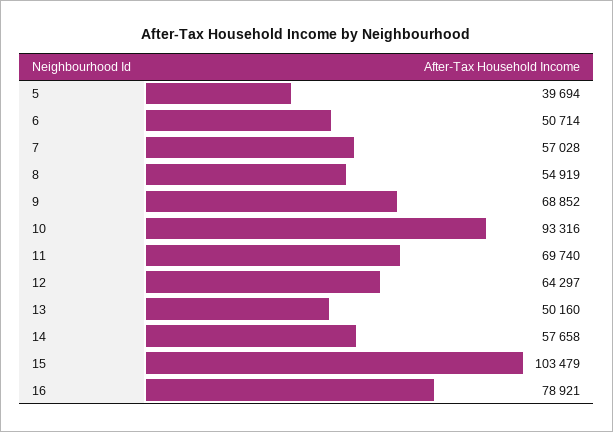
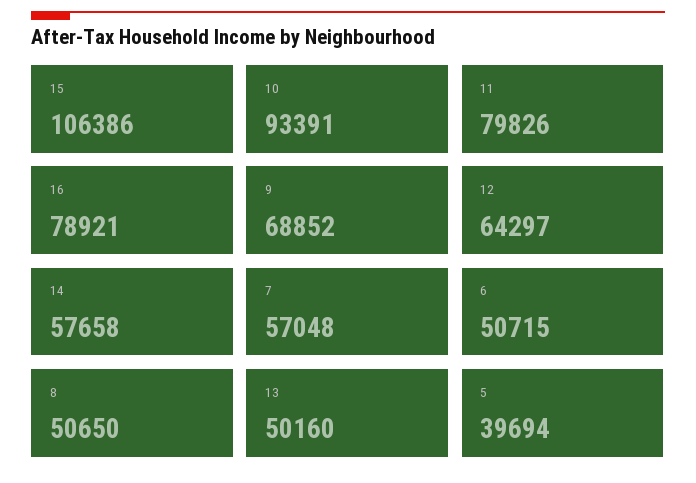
  {
    "5": 39694,
-   "6": 50714,
+   "6": 50715,
-   "7": 57028,
+   "7": 57048,
-   "8": 54919,
+   "8": 50650,
    "9": 68852,
-   "10": 93316,
+   "10": 93391,
-   "11": 69740,
+   "11": 79826,
    "12": 64297,
    "13": 50160,
    "14": 57658,
-   "15": 103479,
+   "15": 106386,
    "16": 78921
  }

